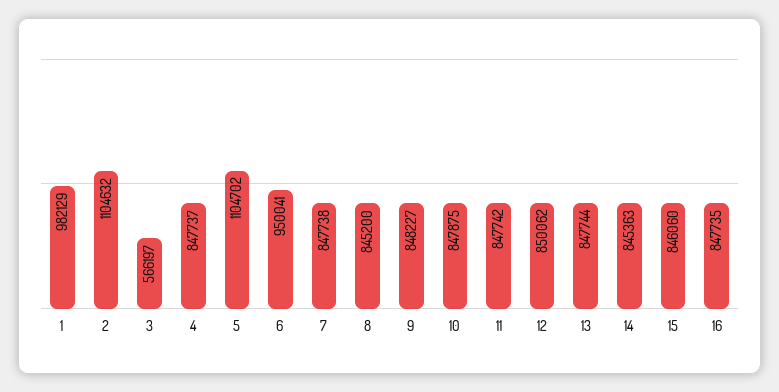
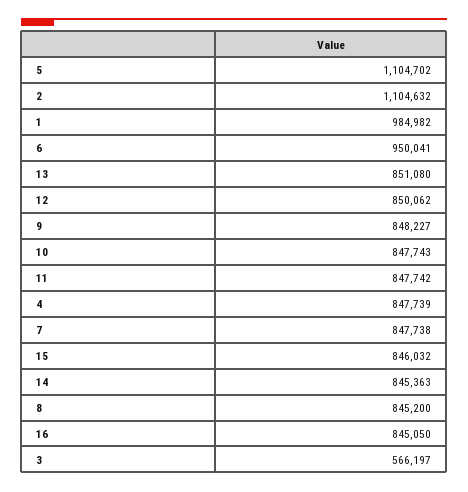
  {
-   "1": 982129,
+   "1": 984982,
    "2": 1104632,
    "3": 566197,
-   "4": 847737,
+   "4": 847739,
    "5": 1104702,
    "6": 950041,
    "7": 847738,
    "8": 845200,
    "9": 848227,
-   "10": 847875,
+   "10": 847743,
    "11": 847742,
    "12": 850062,
-   "13": 847744,
+   "13": 851080,
    "14": 845363,
-   "15": 846060,
+   "15": 846032,
-   "16": 847735
+   "16": 845050
  }

